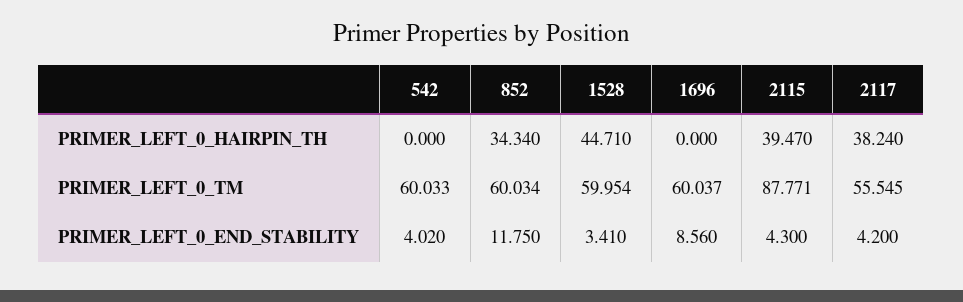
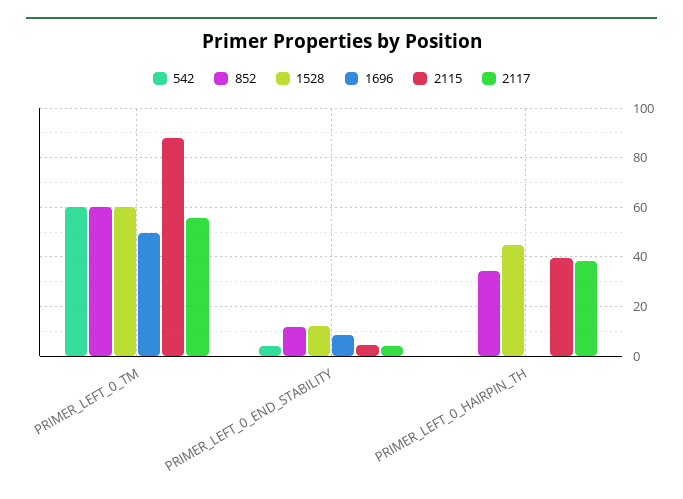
  {
    "542": {
      "PRIMER_LEFT_0_HAIRPIN_TH": 0,
      "PRIMER_LEFT_0_TM": 60.033,
      "PRIMER_LEFT_0_END_STABILITY": 4.02
    },
    "852": {
      "PRIMER_LEFT_0_HAIRPIN_TH": 34.34,
      "PRIMER_LEFT_0_TM": 60.034,
      "PRIMER_LEFT_0_END_STABILITY": 11.75
    },
    "1528": {
      "PRIMER_LEFT_0_HAIRPIN_TH": 44.71,
      "PRIMER_LEFT_0_TM": 59.954,
-     "PRIMER_LEFT_0_END_STABILITY": 3.41
+     "PRIMER_LEFT_0_END_STABILITY": 12.5
    },
    "1696": {
      "PRIMER_LEFT_0_HAIRPIN_TH": 0,
-     "PRIMER_LEFT_0_TM": 60.037,
+     "PRIMER_LEFT_0_TM": 50,
      "PRIMER_LEFT_0_END_STABILITY": 8.56
    },
    "2115": {
      "PRIMER_LEFT_0_HAIRPIN_TH": 39.47,
      "PRIMER_LEFT_0_TM": 87.771,
      "PRIMER_LEFT_0_END_STABILITY": 4.3
    },
    "2117": {
      "PRIMER_LEFT_0_HAIRPIN_TH": 38.24,
      "PRIMER_LEFT_0_TM": 55.545,
      "PRIMER_LEFT_0_END_STABILITY": 4.2
    }
  }

